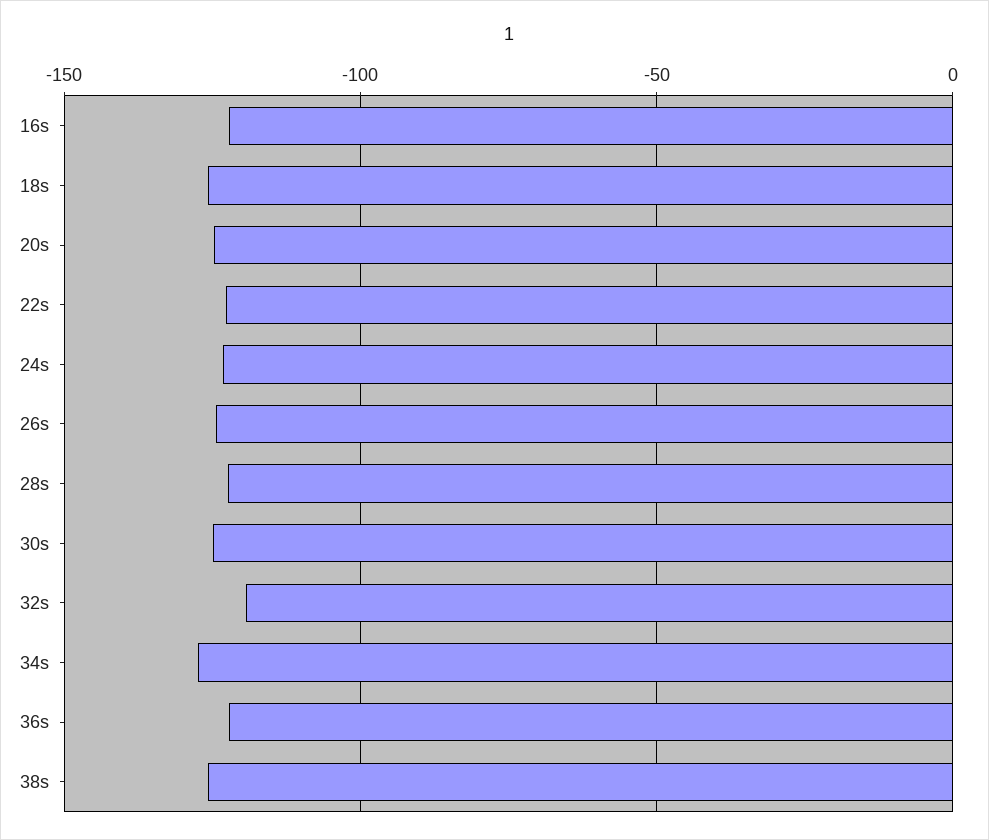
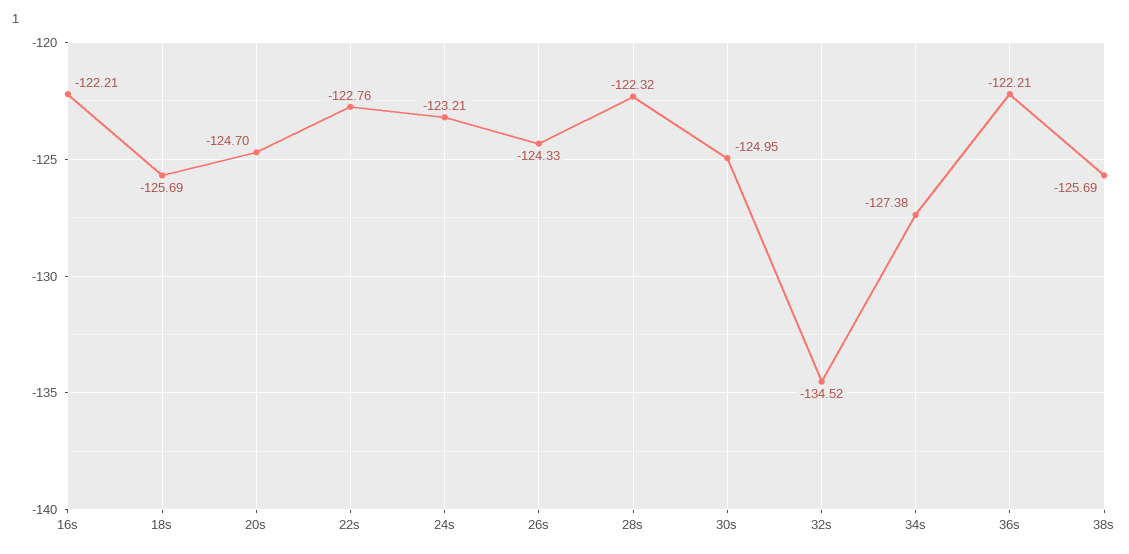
  {
    "16s": -122.21,
    "18s": -125.69,
    "20s": -124.7,
    "22s": -122.76,
    "24s": -123.21,
    "26s": -124.33,
    "28s": -122.32,
    "30s": -124.95,
-   "32s": -120,
+   "32s": -134.52,
    "34s": -127.38,
    "36s": -122.21,
    "38s": -125.69
  }

